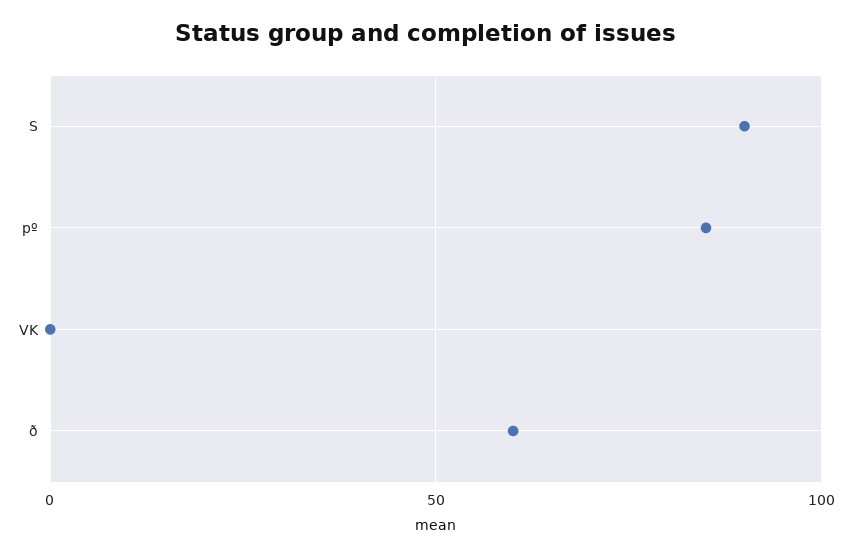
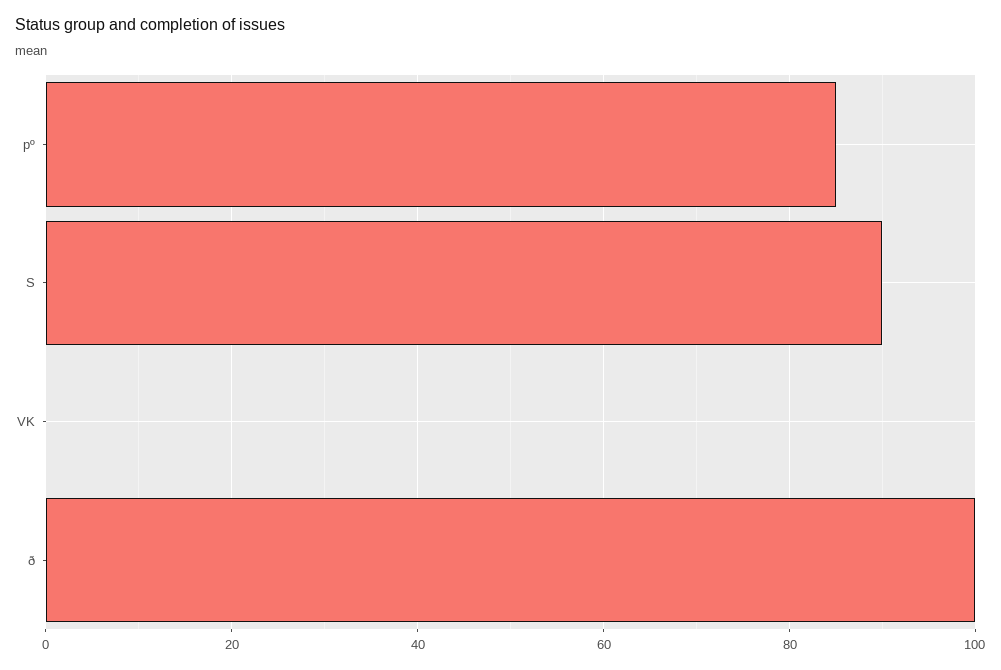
  {
    "S": 90,
    "pº": 85,
    "VK": 0,
-   "ð": 60
+   "ð": 100
  }

